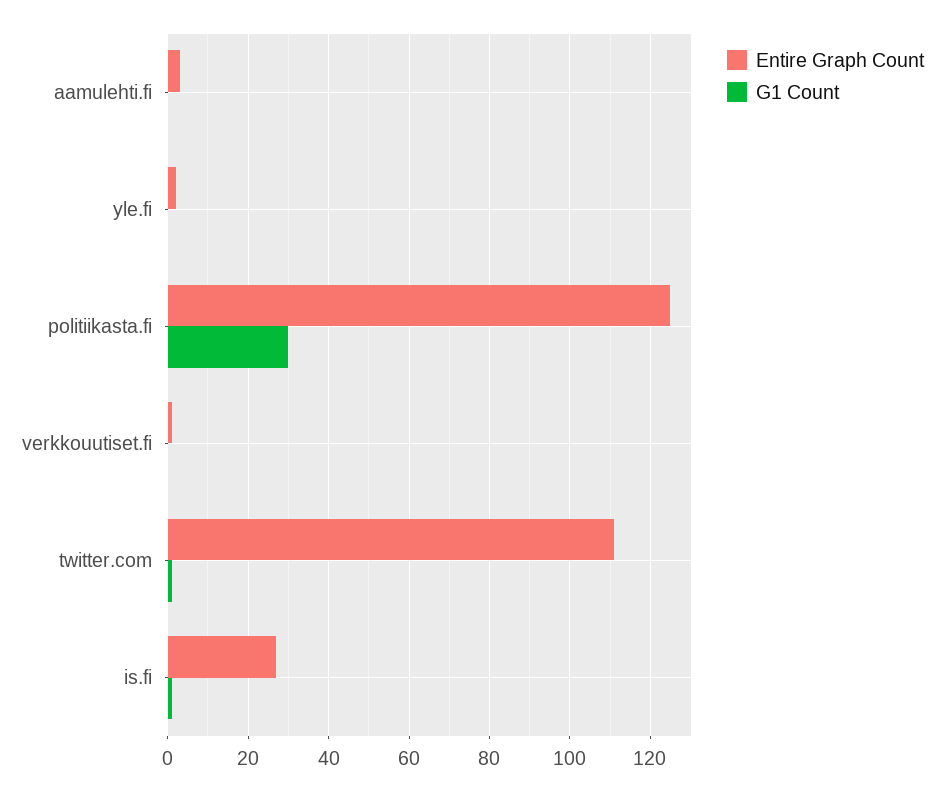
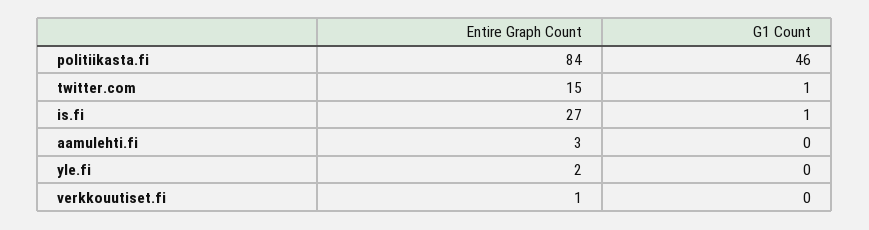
  {
    "Entire Graph Count": {
      "aamulehti.fi": 3,
      "yle.fi": 2,
-     "politiikasta.fi": 125,
+     "politiikasta.fi": 84,
      "verkkouutiset.fi": 1,
-     "twitter.com": 110,
+     "twitter.com": 15,
      "is.fi": 27
    },
    "G1 Count": {
      "aamulehti.fi": 0,
      "yle.fi": 0,
-     "politiikasta.fi": 30,
+     "politiikasta.fi": 46,
      "verkkouutiset.fi": 0,
      "twitter.com": 1,
      "is.fi": 1
    }
  }

